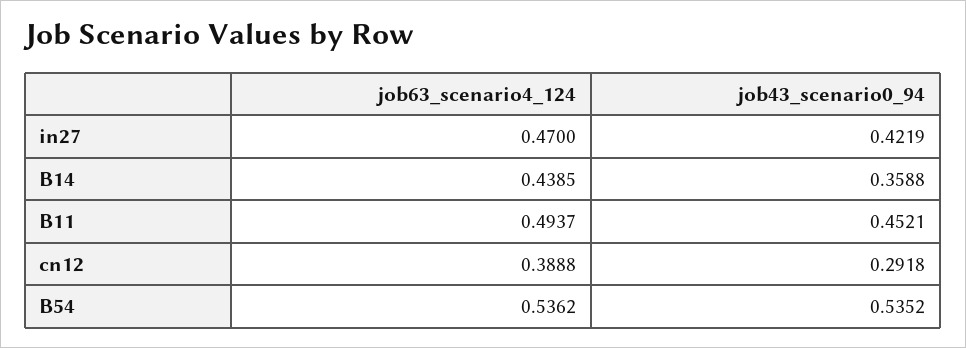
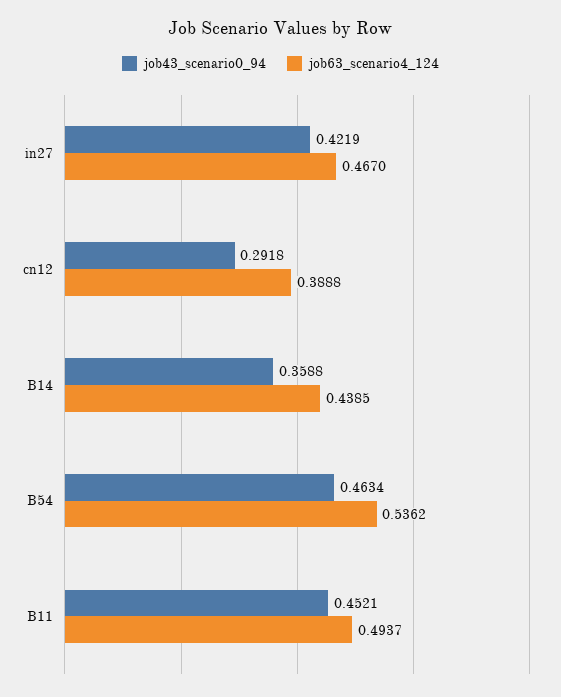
  {
    "job63_scenario4_124": {
-     "in27": 0.47,
+     "in27": 0.467,
      "B14": 0.4385,
      "B11": 0.4937,
      "cn12": 0.3888,
      "B54": 0.5362
    },
    "job43_scenario0_94": {
      "in27": 0.4219,
      "B14": 0.3588,
      "B11": 0.4521,
      "cn12": 0.2918,
-     "B54": 0.5352
+     "B54": 0.4634
    }
  }

